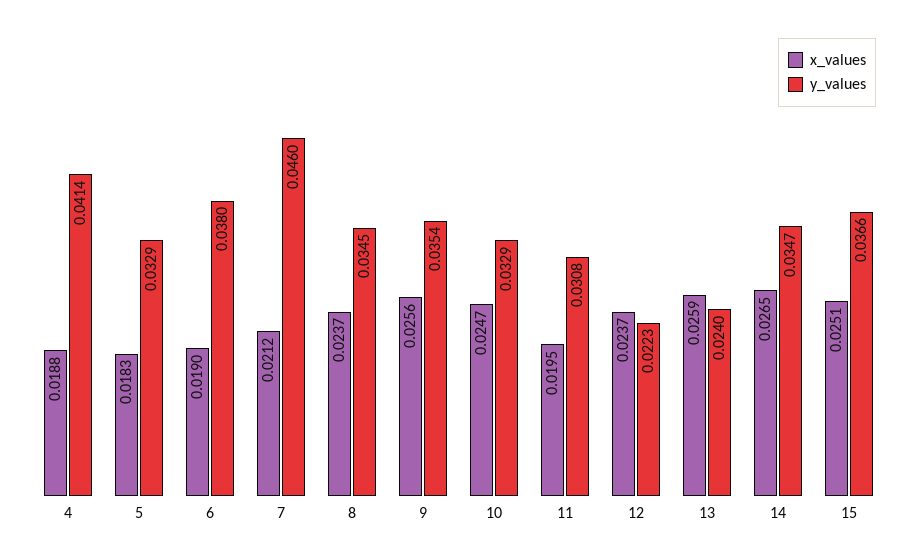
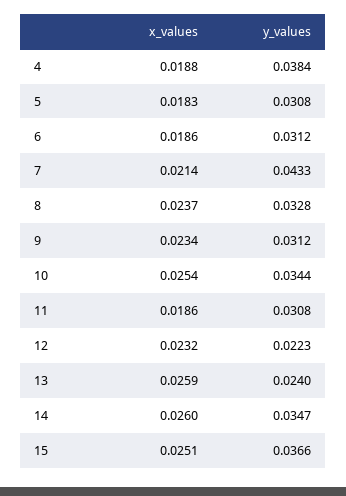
  {
    "x_values": {
      "4": 0.0188,
      "5": 0.0183,
-     "6": 0.019,
+     "6": 0.0186,
-     "7": 0.0212,
+     "7": 0.0214,
      "8": 0.0237,
-     "9": 0.0256,
+     "9": 0.0234,
-     "10": 0.0247,
+     "10": 0.0254,
-     "11": 0.0195,
+     "11": 0.0186,
-     "12": 0.0237,
+     "12": 0.0232,
      "13": 0.0259,
-     "14": 0.0265,
+     "14": 0.026,
      "15": 0.0251
    },
    "y_values": {
-     "4": 0.0414,
+     "4": 0.0384,
-     "5": 0.0329,
+     "5": 0.0308,
-     "6": 0.038,
+     "6": 0.0312,
-     "7": 0.046,
+     "7": 0.0433,
-     "8": 0.0345,
+     "8": 0.0328,
-     "9": 0.0354,
+     "9": 0.0312,
-     "10": 0.0329,
+     "10": 0.0344,
      "11": 0.0308,
      "12": 0.0223,
      "13": 0.024,
      "14": 0.0347,
      "15": 0.0366
    }
  }

